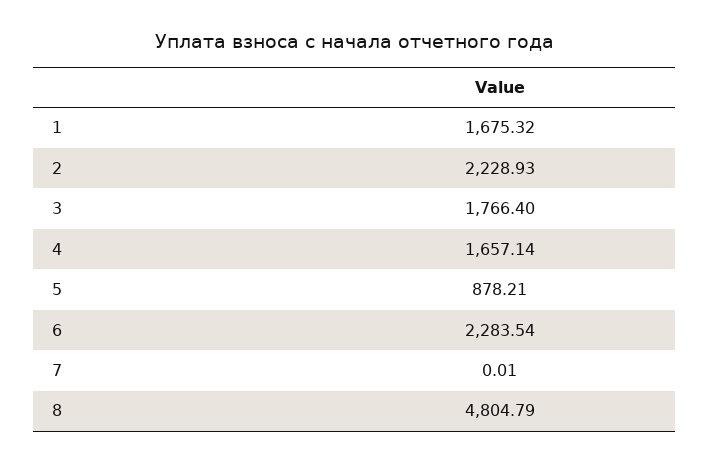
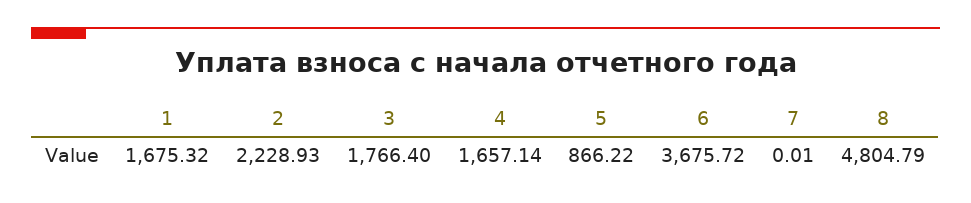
  {
    "1": 1675.32,
    "2": 2228.93,
    "3": 1766.4,
    "4": 1657.14,
-   "5": 878.21,
+   "5": 866.22,
-   "6": 2283.54,
+   "6": 3675.72,
    "7": 0.01,
    "8": 4804.79
  }

